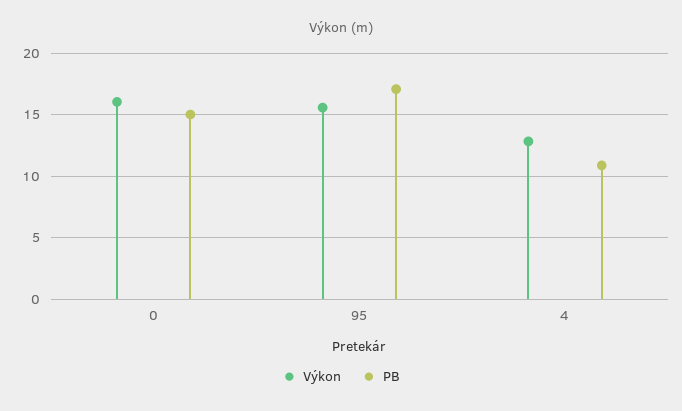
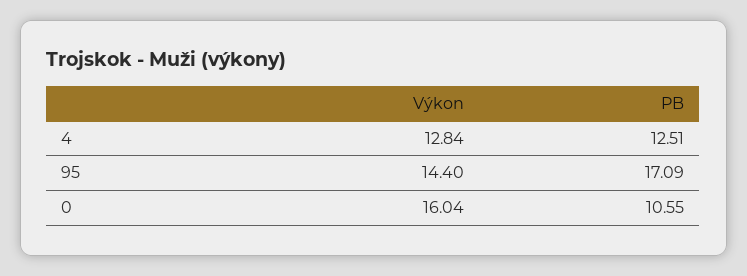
  {
    "Výkon": {
      "0": 16.04,
-     "95": 15.5,
+     "95": 14.4,
      "4": 12.84
    },
    "PB": {
-     "0": 15,
+     "0": 10.55,
      "95": 17.09,
-     "4": 11
+     "4": 12.51
    }
  }

